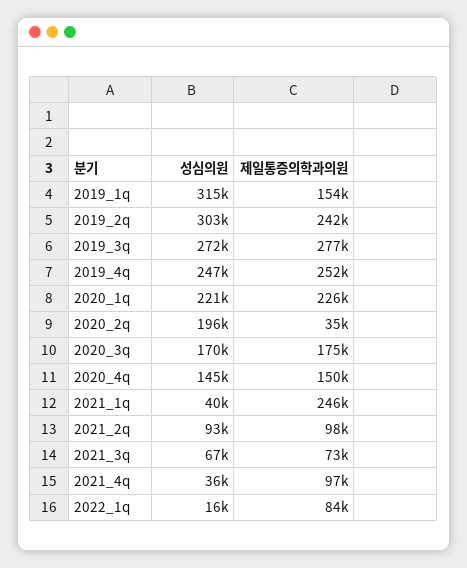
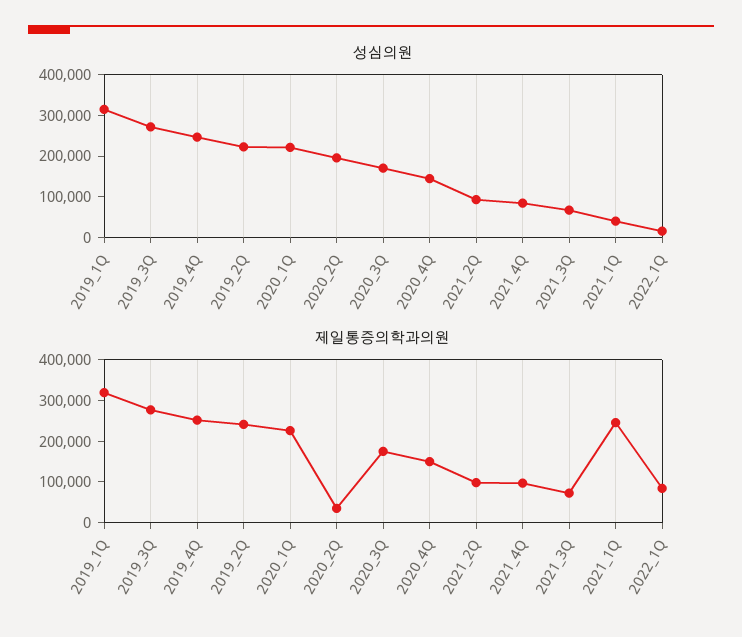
  {
    "성심의원": {
      "2019_1q": 315000,
-     "2019_2q": 303000,
+     "2019_2q": 220000,
      "2019_3q": 272000,
      "2019_4q": 247000,
      "2020_1q": 221000,
      "2020_2q": 196000,
      "2020_3q": 170000,
      "2020_4q": 145000,
      "2021_1q": 40000,
      "2021_2q": 93000,
      "2021_3q": 67000,
-     "2021_4q": 36000,
+     "2021_4q": 80000,
      "2022_1q": 16000
    },
    "제일통증의학과의원": {
-     "2019_1q": 154000,
+     "2019_1q": 320000,
      "2019_2q": 242000,
      "2019_3q": 277000,
      "2019_4q": 252000,
      "2020_1q": 226000,
      "2020_2q": 35000,
      "2020_3q": 175000,
      "2020_4q": 150000,
      "2021_1q": 246000,
      "2021_2q": 98000,
      "2021_3q": 73000,
      "2021_4q": 97000,
      "2022_1q": 84000
    }
  }

